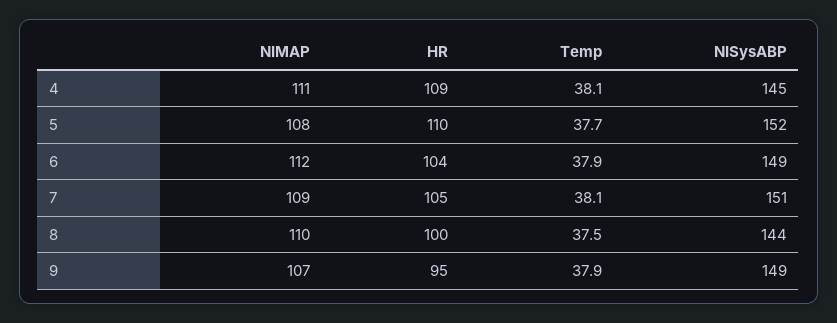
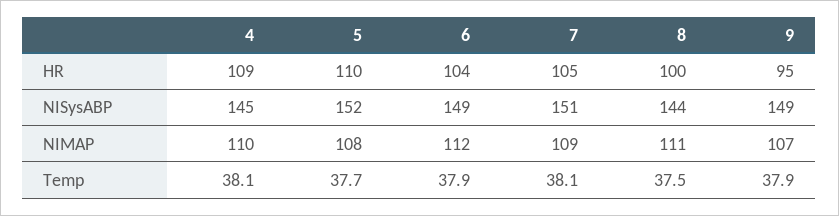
  {
    "NIMAP": {
-     "4": 111,
+     "4": 110,
      "5": 108,
      "6": 112,
      "7": 109,
-     "8": 110,
+     "8": 111,
      "9": 107
    },
    "HR": {
      "4": 109,
      "5": 110,
      "6": 104,
      "7": 105,
      "8": 100,
      "9": 95
    },
    "Temp": {
      "4": 38.1,
      "5": 37.7,
      "6": 37.9,
      "7": 38.1,
      "8": 37.5,
      "9": 37.9
    },
    "NISysABP": {
      "4": 145,
      "5": 152,
      "6": 149,
      "7": 151,
      "8": 144,
      "9": 149
    }
  }

